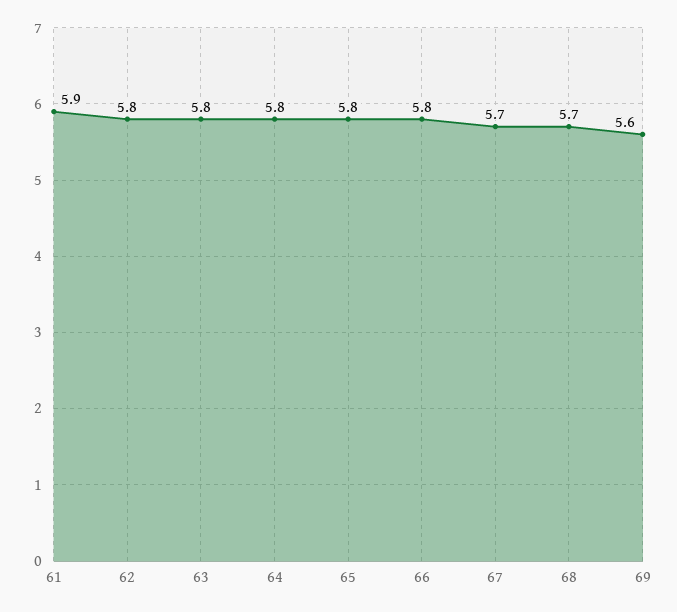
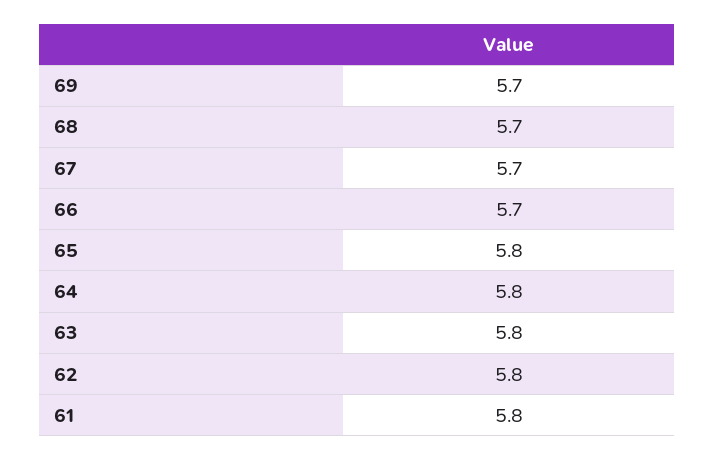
  {
-   "61": 5.9,
+   "61": 5.8,
    "62": 5.8,
    "63": 5.8,
    "64": 5.8,
    "65": 5.8,
-   "66": 5.8,
+   "66": 5.7,
    "67": 5.7,
    "68": 5.7,
-   "69": 5.6
+   "69": 5.7
  }

